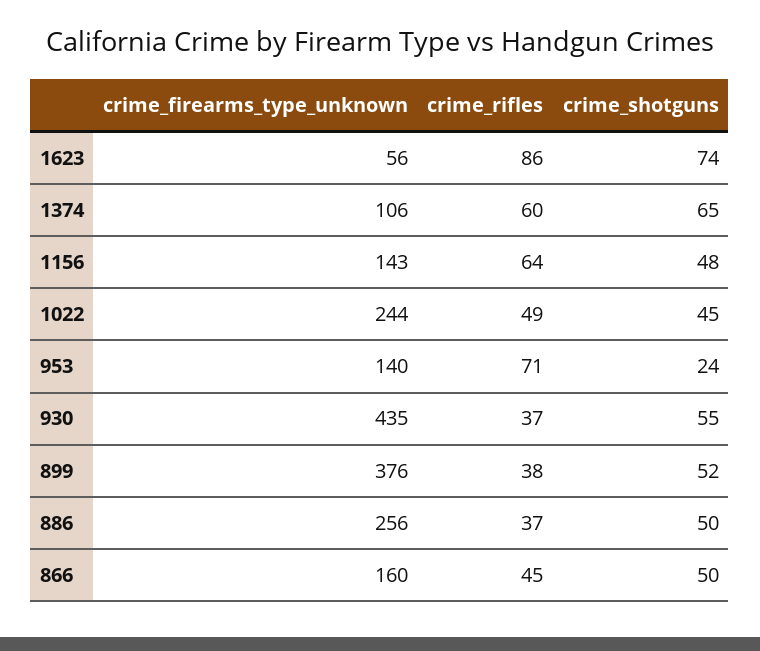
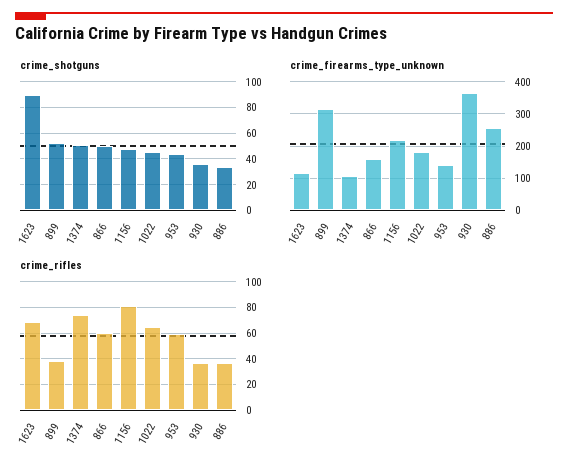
  {
    "crime_firearms_type_unknown": {
-     "1623": 56,
+     "1623": 120,
      "1374": 106,
-     "1156": 143,
+     "1156": 220,
-     "1022": 244,
+     "1022": 180,
      "953": 140,
-     "930": 435,
+     "930": 360,
-     "899": 376,
+     "899": 320,
      "886": 256,
      "866": 160
    },
    "crime_rifles": {
-     "1623": 86,
+     "1623": 70,
-     "1374": 60,
+     "1374": 75,
-     "1156": 64,
+     "1156": 80,
-     "1022": 49,
+     "1022": 65,
-     "953": 71,
+     "953": 60,
      "930": 37,
      "899": 38,
      "886": 37,
-     "866": 45
+     "866": 60
    },
    "crime_shotguns": {
-     "1623": 74,
+     "1623": 90,
-     "1374": 65,
+     "1374": 50,
      "1156": 48,
      "1022": 45,
-     "953": 24,
+     "953": 45,
-     "930": 55,
+     "930": 35,
      "899": 52,
-     "886": 50,
+     "886": 35,
      "866": 50
    }
  }

